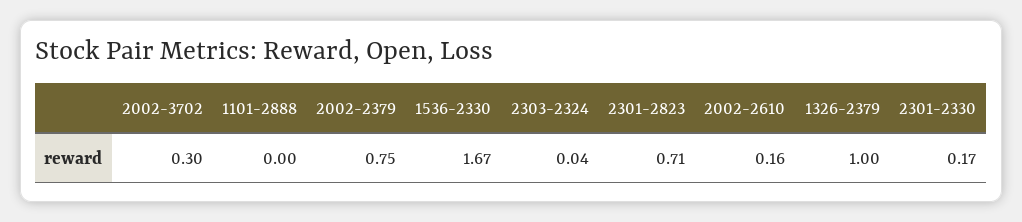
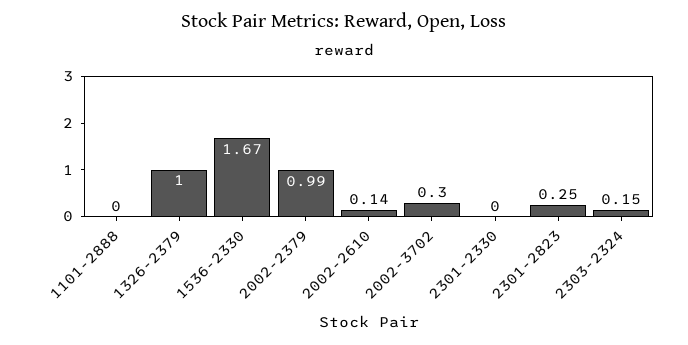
  {
    "2002-3702": 0.3,
    "1101-2888": 0,
-   "2002-2379": 0.75,
+   "2002-2379": 0.99,
    "1536-2330": 1.67,
-   "2303-2324": 0.04,
+   "2303-2324": 0.15,
-   "2301-2823": 0.71,
+   "2301-2823": 0.25,
-   "2002-2610": 0.16,
+   "2002-2610": 0.14,
    "1326-2379": 1,
-   "2301-2330": 0.17
+   "2301-2330": 0
  }

